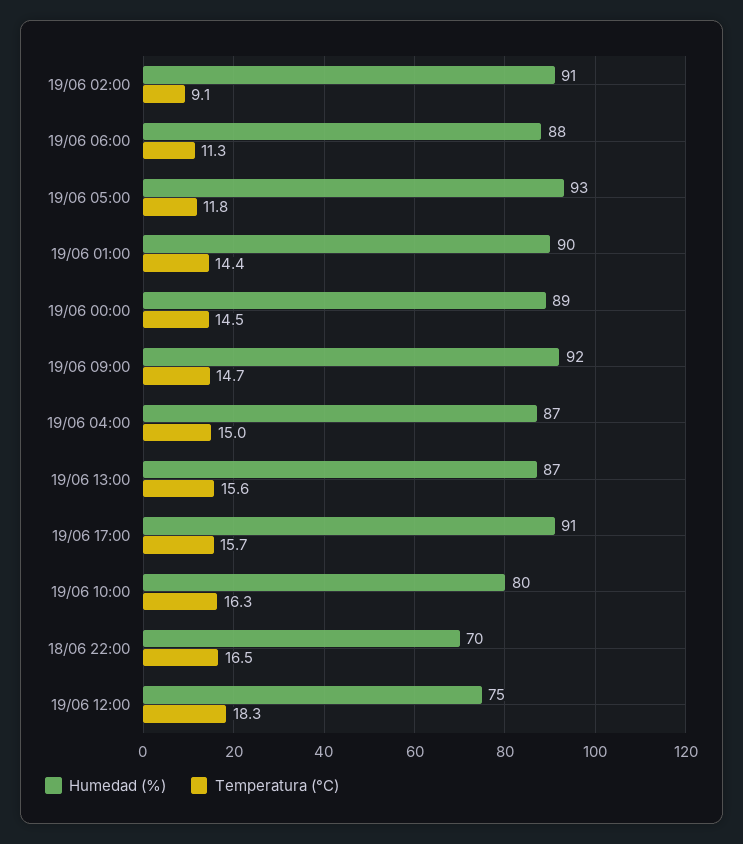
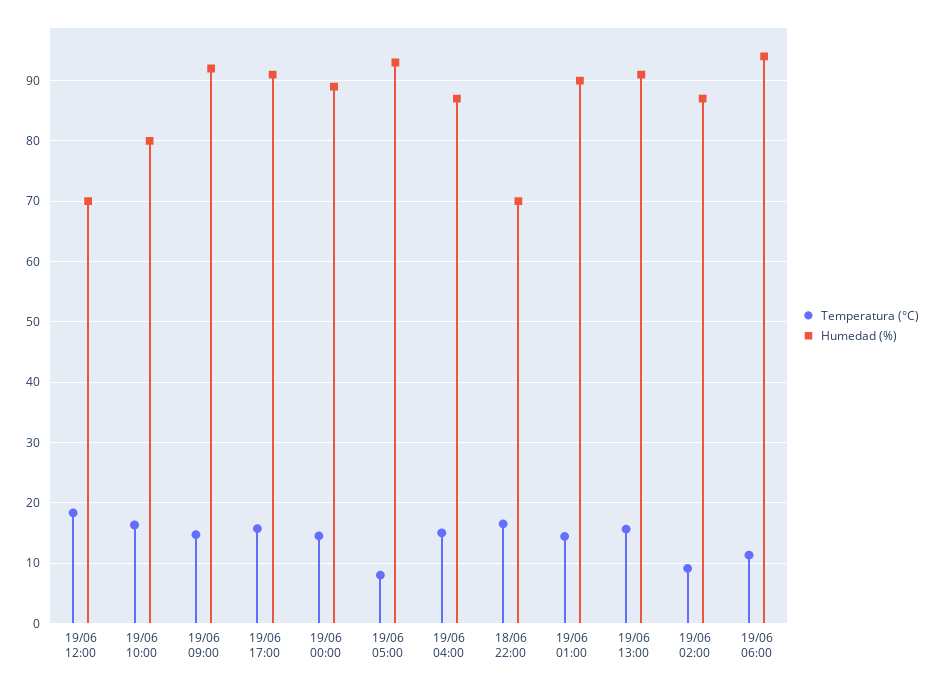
  {
    "Humedad (%)": {
-     "19/06 02:00": 91,
+     "19/06 02:00": 87,
-     "19/06 06:00": 88,
+     "19/06 06:00": 94,
      "19/06 05:00": 93,
      "19/06 01:00": 90,
      "19/06 00:00": 89,
      "19/06 09:00": 92,
      "19/06 04:00": 87,
-     "19/06 13:00": 87,
+     "19/06 13:00": 91,
      "19/06 17:00": 91,
      "19/06 10:00": 80,
      "18/06 22:00": 70,
-     "19/06 12:00": 75
+     "19/06 12:00": 70
    },
    "Temperatura (°C)": {
      "19/06 02:00": 9.1,
      "19/06 06:00": 11.3,
-     "19/06 05:00": 11.8,
+     "19/06 05:00": 8,
      "19/06 01:00": 14.4,
      "19/06 00:00": 14.5,
      "19/06 09:00": 14.7,
      "19/06 04:00": 15,
      "19/06 13:00": 15.6,
      "19/06 17:00": 15.7,
      "19/06 10:00": 16.3,
      "18/06 22:00": 16.5,
      "19/06 12:00": 18.3
    }
  }

